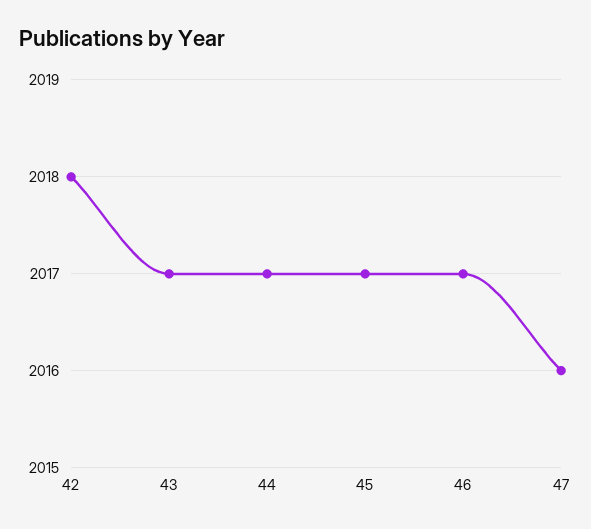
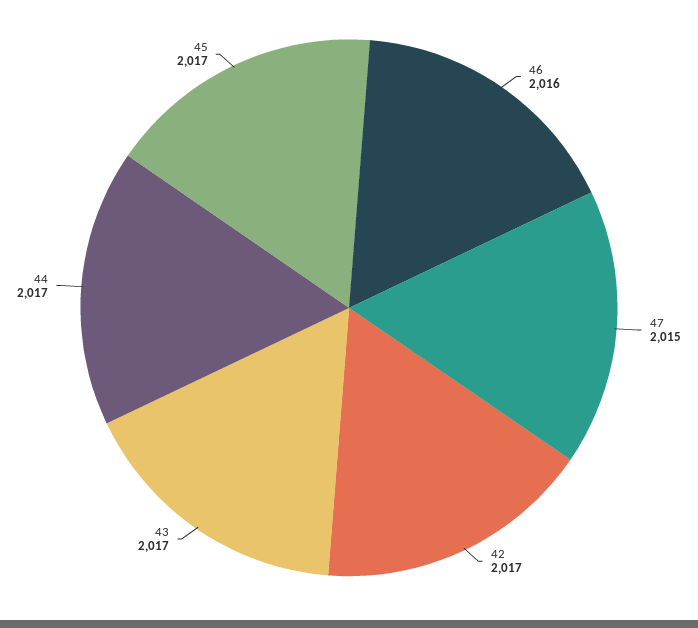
  {
-   "42": 2018,
+   "42": 2017,
    "43": 2017,
    "44": 2017,
    "45": 2017,
-   "46": 2017,
+   "46": 2016,
-   "47": 2016
+   "47": 2015
  }

